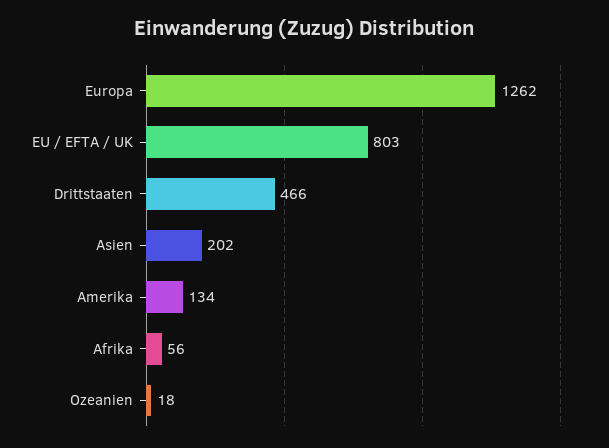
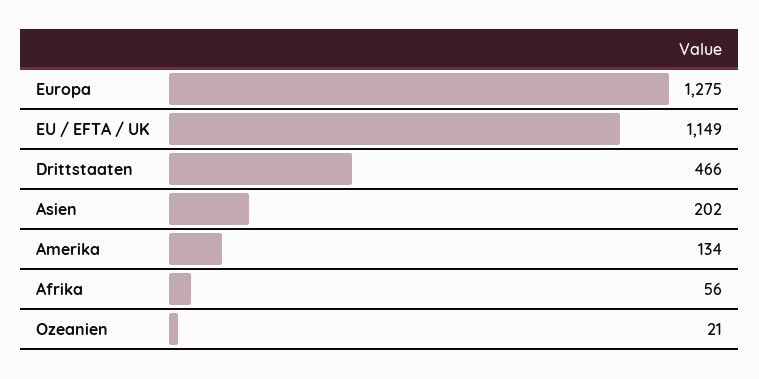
  {
-   "Europa": 1262,
+   "Europa": 1275,
-   "EU / EFTA / UK": 803,
+   "EU / EFTA / UK": 1149,
    "Drittstaaten": 466,
    "Asien": 202,
    "Amerika": 134,
    "Afrika": 56,
-   "Ozeanien": 18
+   "Ozeanien": 21
  }

